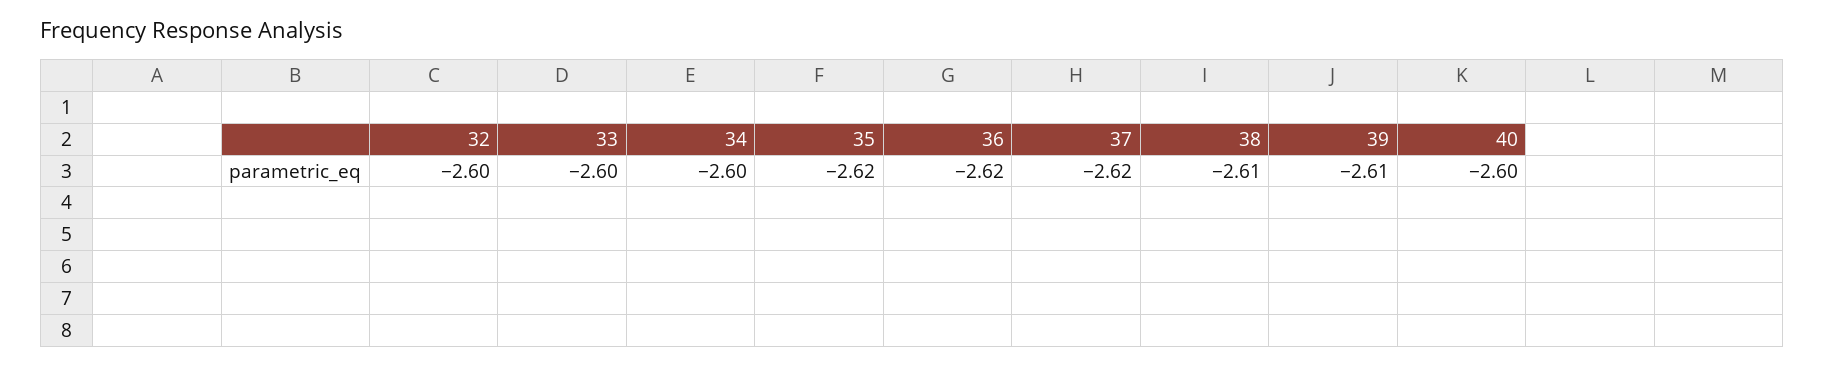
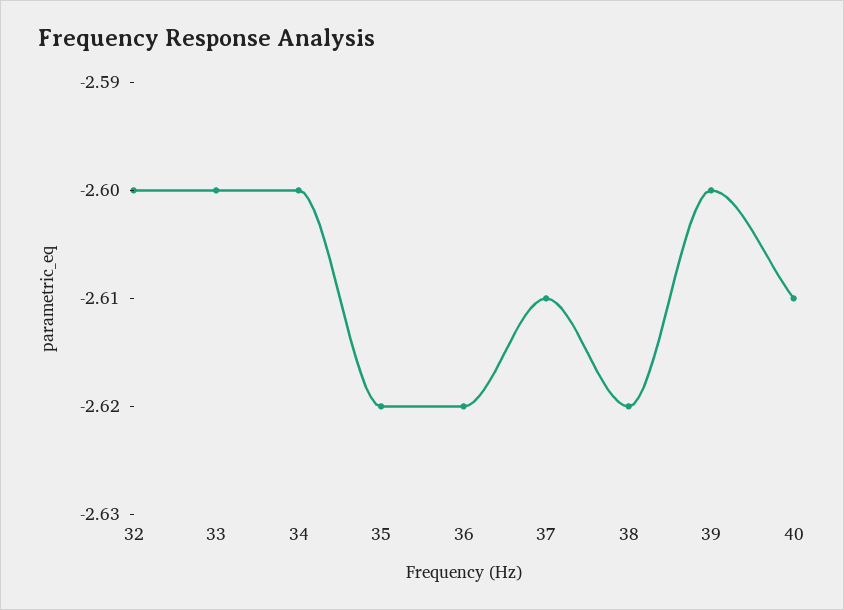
  {
    "32": -2.6,
    "33": -2.6,
    "34": -2.6,
    "35": -2.62,
    "36": -2.62,
-   "37": -2.62,
+   "37": -2.61,
-   "38": -2.61,
+   "38": -2.62,
-   "39": -2.61,
+   "39": -2.6,
-   "40": -2.6
+   "40": -2.61
  }

